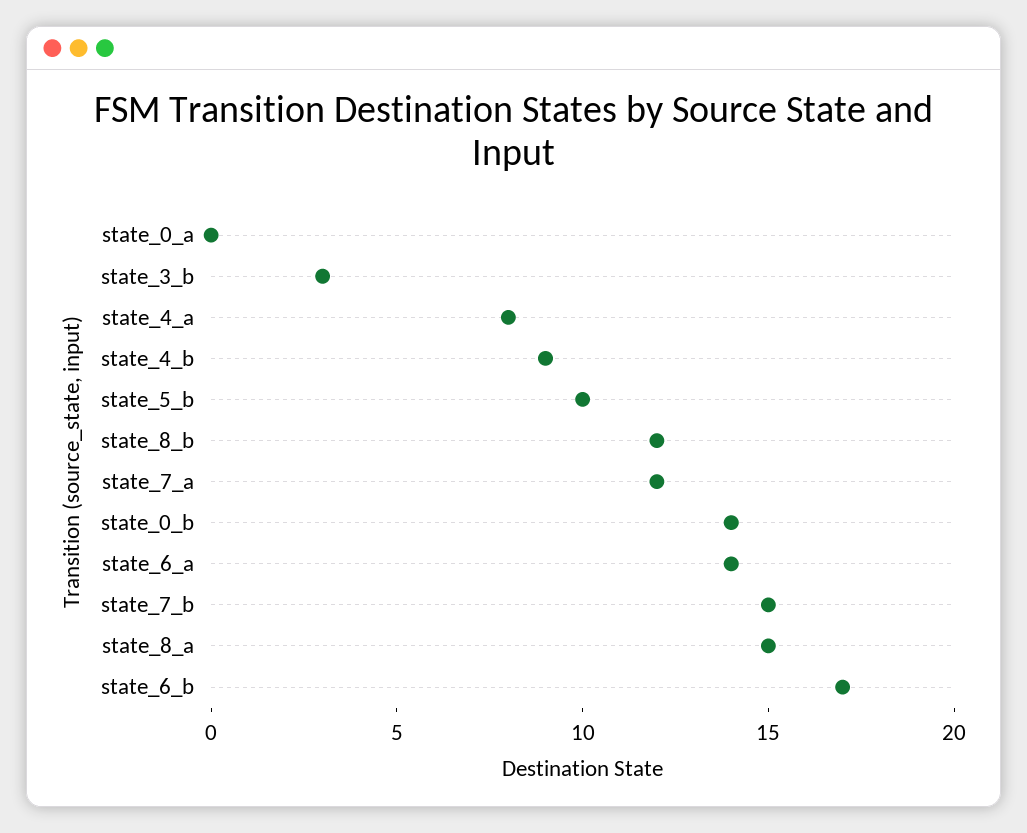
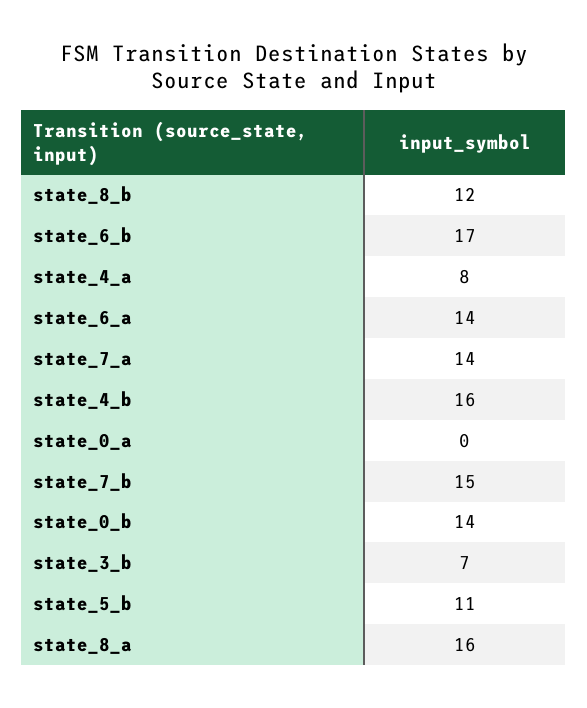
  {
    "state_0_a": 0,
-   "state_3_b": 3,
+   "state_3_b": 7,
    "state_4_a": 8,
-   "state_4_b": 9,
+   "state_4_b": 16,
-   "state_5_b": 10,
+   "state_5_b": 11,
    "state_8_b": 12,
-   "state_7_a": 12,
+   "state_7_a": 14,
    "state_0_b": 14,
    "state_6_a": 14,
    "state_7_b": 15,
-   "state_8_a": 15,
+   "state_8_a": 16,
    "state_6_b": 17
  }

